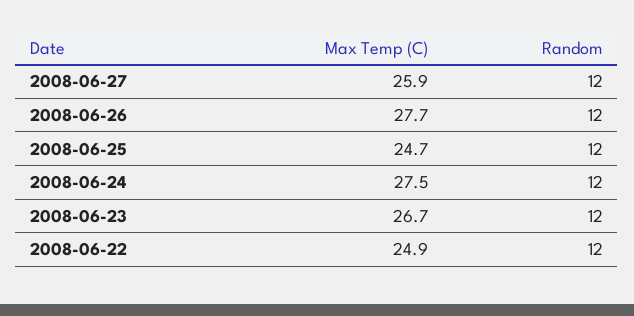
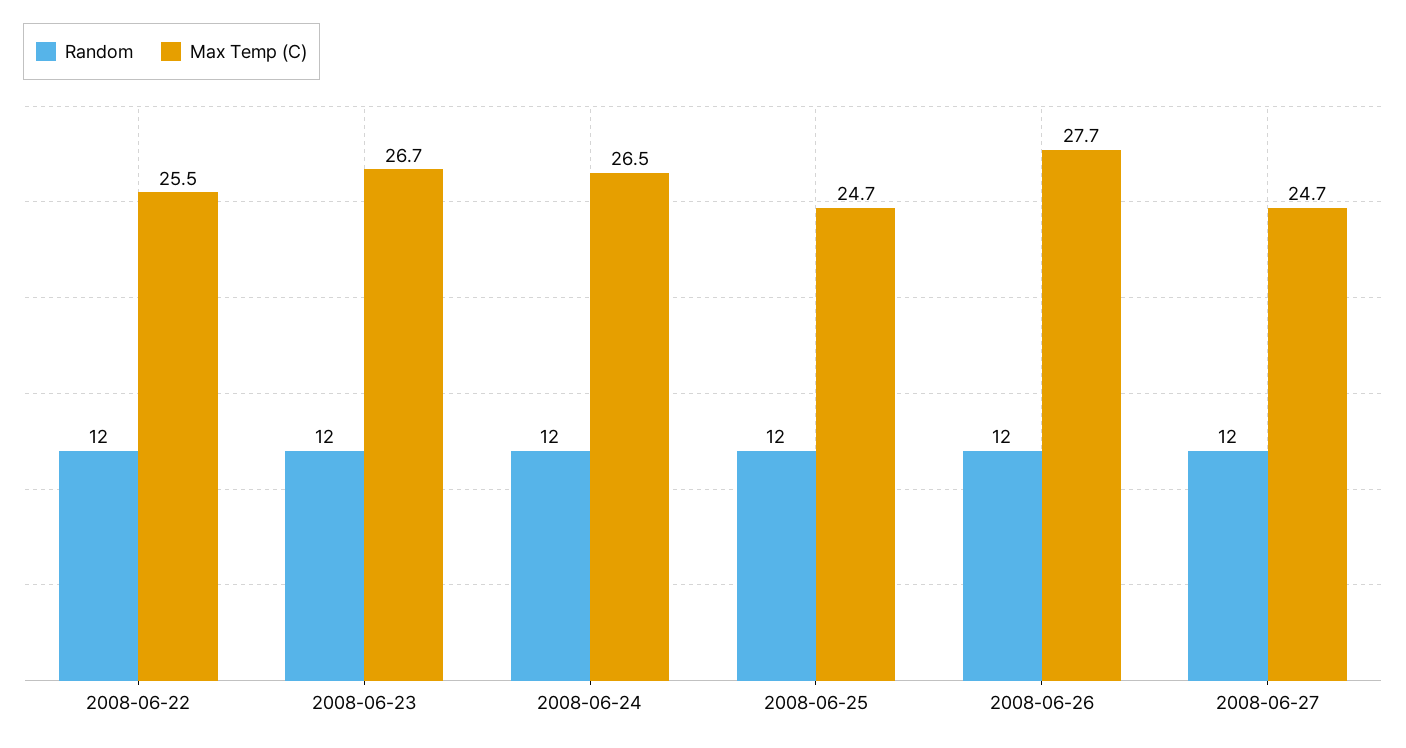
  {
    "Max Temp (C)": {
-     "2008-06-27": 25.9,
+     "2008-06-27": 24.7,
      "2008-06-26": 27.7,
      "2008-06-25": 24.7,
-     "2008-06-24": 27.5,
+     "2008-06-24": 26.5,
      "2008-06-23": 26.7,
-     "2008-06-22": 24.9
+     "2008-06-22": 25.5
    },
    "Random": {
      "2008-06-27": 12,
      "2008-06-26": 12,
      "2008-06-25": 12,
      "2008-06-24": 12,
      "2008-06-23": 12,
      "2008-06-22": 12
    }
  }

